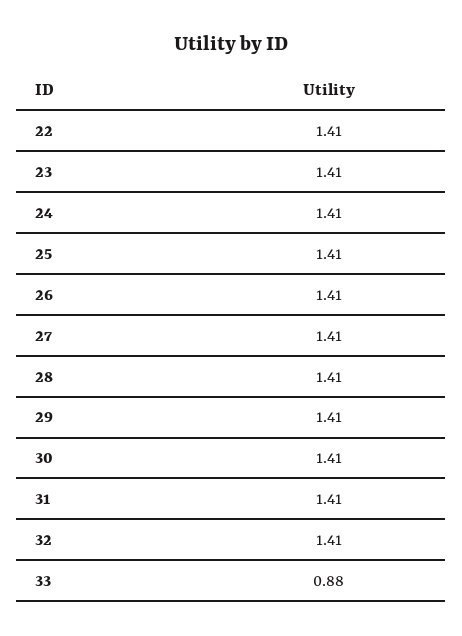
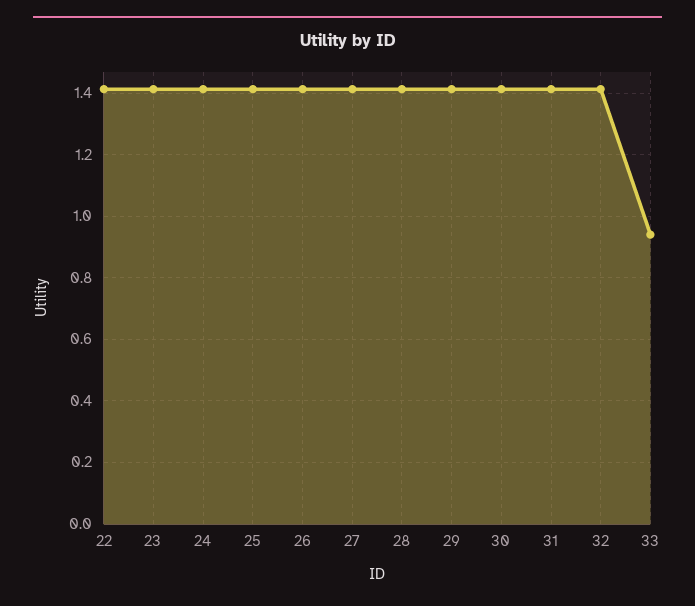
  {
    "22": 1.41,
    "23": 1.41,
    "24": 1.41,
    "25": 1.41,
    "26": 1.41,
    "27": 1.41,
    "28": 1.41,
    "29": 1.41,
    "30": 1.41,
    "31": 1.41,
    "32": 1.41,
-   "33": 0.88
+   "33": 0.94
  }

